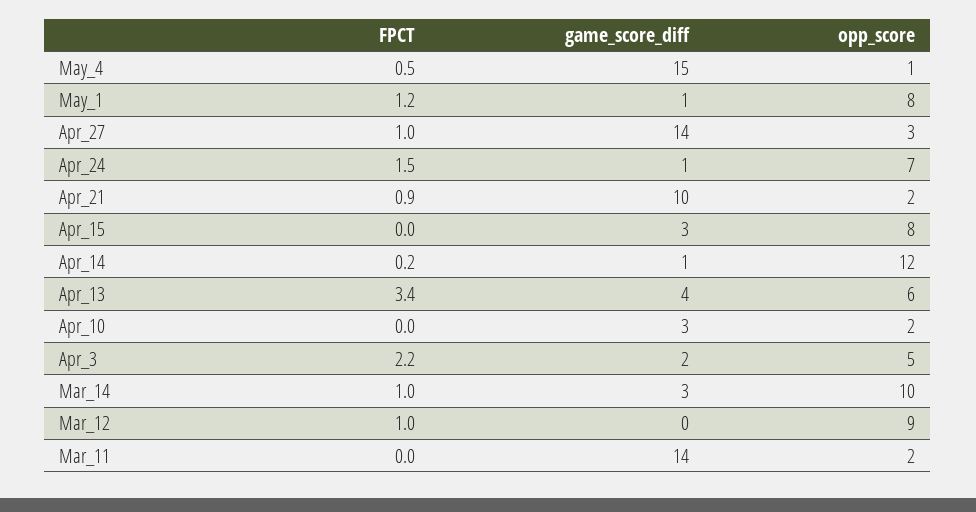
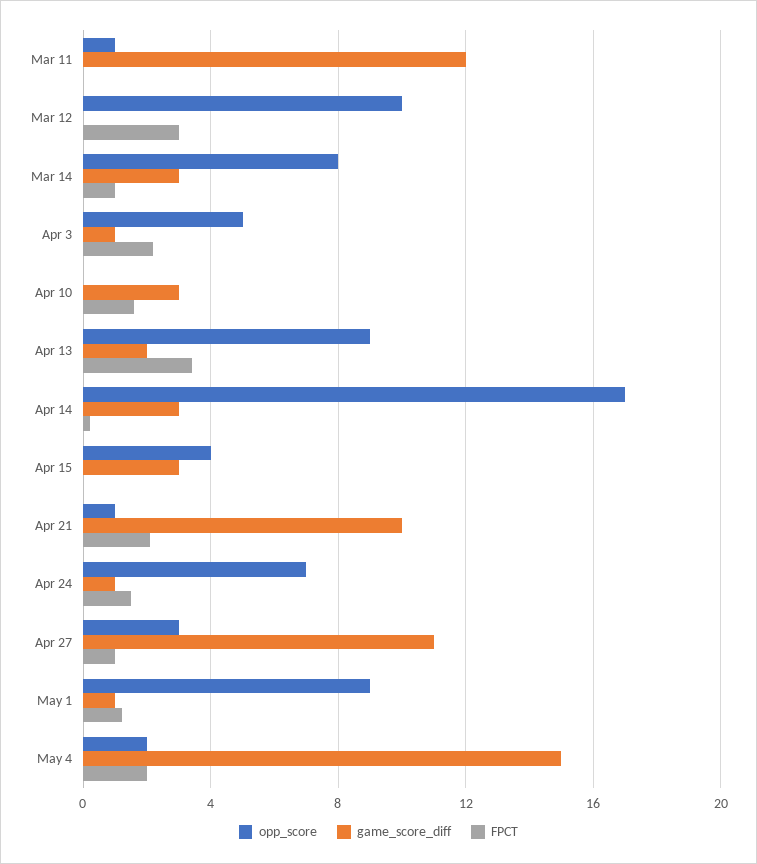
  {
    "FPCT": {
-     "May_4": 0.5,
+     "May_4": 2,
      "May_1": 1.2,
      "Apr_27": 1,
      "Apr_24": 1.5,
-     "Apr_21": 0.9,
+     "Apr_21": 2,
      "Apr_15": 0,
      "Apr_14": 0.2,
      "Apr_13": 3.4,
-     "Apr_10": 0,
+     "Apr_10": 1.5,
      "Apr_3": 2.2,
      "Mar_14": 1,
-     "Mar_12": 1,
+     "Mar_12": 3,
      "Mar_11": 0
    },
    "game_score_diff": {
      "May_4": 15,
      "May_1": 1,
-     "Apr_27": 14,
+     "Apr_27": 11,
      "Apr_24": 1,
      "Apr_21": 10,
      "Apr_15": 3,
-     "Apr_14": 1,
+     "Apr_14": 3,
-     "Apr_13": 4,
+     "Apr_13": 2,
      "Apr_10": 3,
-     "Apr_3": 2,
+     "Apr_3": 1,
      "Mar_14": 3,
      "Mar_12": 0,
-     "Mar_11": 14
+     "Mar_11": 12
    },
    "opp_score": {
-     "May_4": 1,
+     "May_4": 2,
-     "May_1": 8,
+     "May_1": 9,
      "Apr_27": 3,
      "Apr_24": 7,
-     "Apr_21": 2,
+     "Apr_21": 1,
-     "Apr_15": 8,
+     "Apr_15": 4,
-     "Apr_14": 12,
+     "Apr_14": 17,
-     "Apr_13": 6,
+     "Apr_13": 9,
-     "Apr_10": 2,
+     "Apr_10": 0,
      "Apr_3": 5,
-     "Mar_14": 10,
+     "Mar_14": 8,
-     "Mar_12": 9,
+     "Mar_12": 10,
-     "Mar_11": 2
+     "Mar_11": 1
    }
  }

